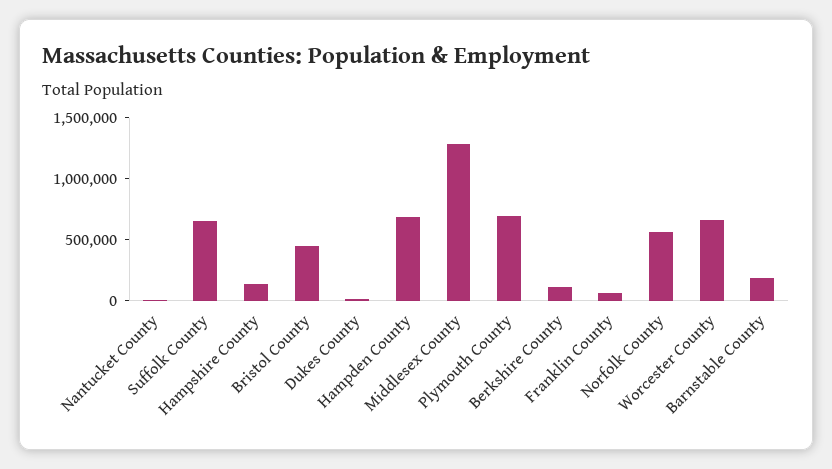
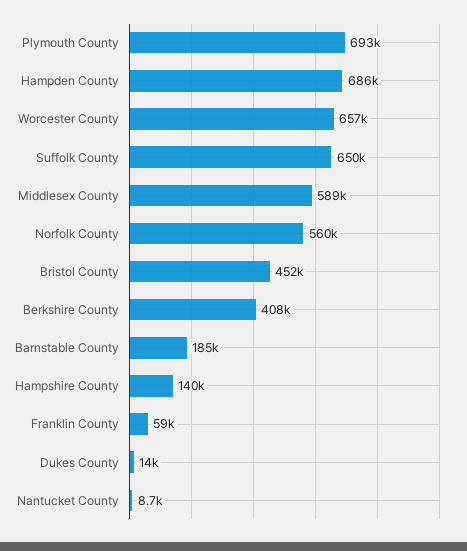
  {
    "Nantucket County": 8700,
    "Suffolk County": 650000,
    "Hampshire County": 140000,
    "Bristol County": 452000,
    "Dukes County": 14000,
    "Hampden County": 686000,
-   "Middlesex County": 1300000,
+   "Middlesex County": 589000,
    "Plymouth County": 693000,
-   "Berkshire County": 100000,
+   "Berkshire County": 408000,
    "Franklin County": 59000,
    "Norfolk County": 560000,
    "Worcester County": 657000,
    "Barnstable County": 185000
  }

